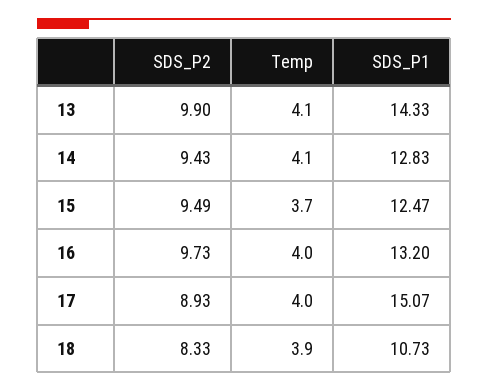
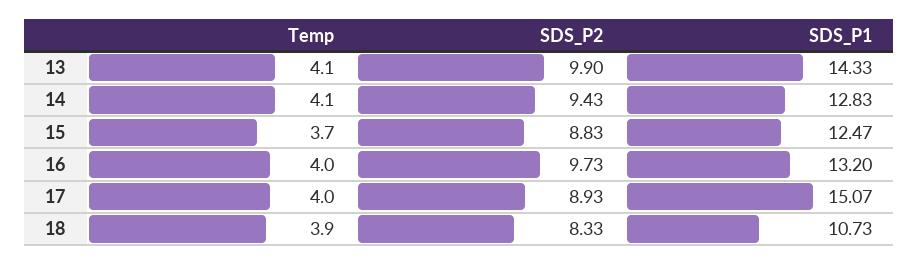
  {
    "SDS_P2": {
      "13": 9.9,
      "14": 9.43,
-     "15": 9.49,
+     "15": 8.83,
      "16": 9.73,
      "17": 8.93,
      "18": 8.33
    },
    "Temp": {
      "13": 4.1,
      "14": 4.1,
      "15": 3.7,
      "16": 4,
      "17": 4,
      "18": 3.9
    },
    "SDS_P1": {
      "13": 14.33,
      "14": 12.83,
      "15": 12.47,
      "16": 13.2,
      "17": 15.07,
      "18": 10.73
    }
  }

